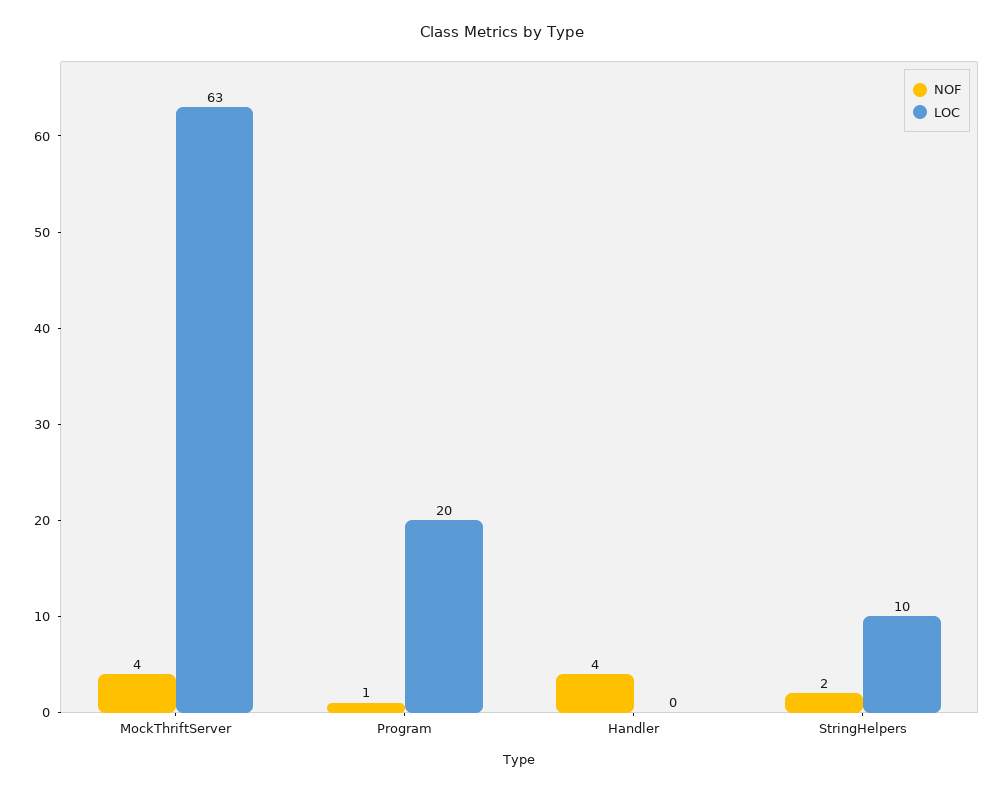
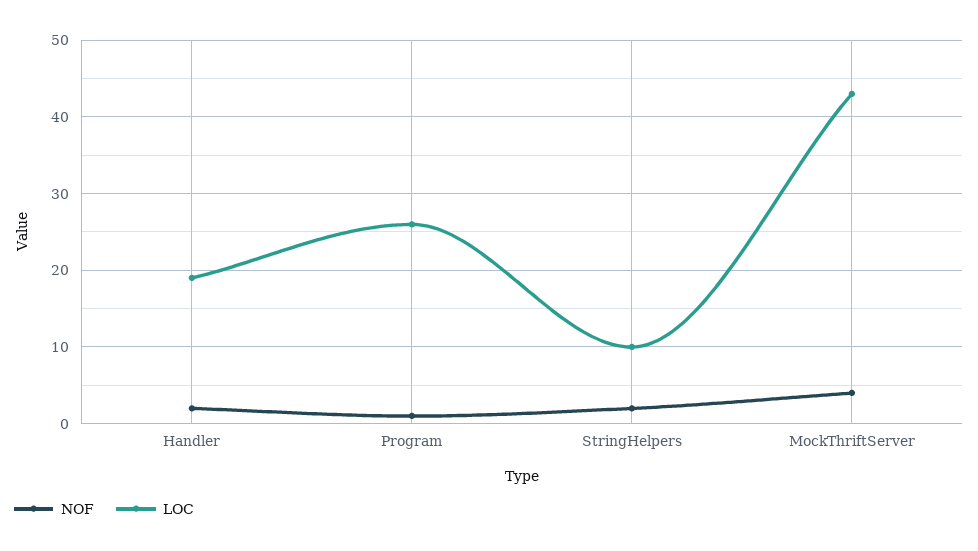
  {
    "NOF": {
      "MockThriftServer": 4,
      "Program": 1,
-     "Handler": 4,
+     "Handler": 2,
      "StringHelpers": 2
    },
    "LOC": {
-     "MockThriftServer": 63,
+     "MockThriftServer": 43,
-     "Program": 20,
+     "Program": 26,
-     "Handler": 0,
+     "Handler": 19,
      "StringHelpers": 10
    }
  }

